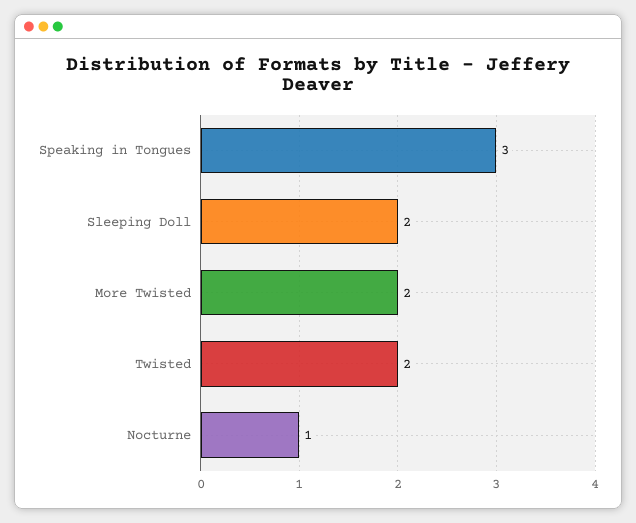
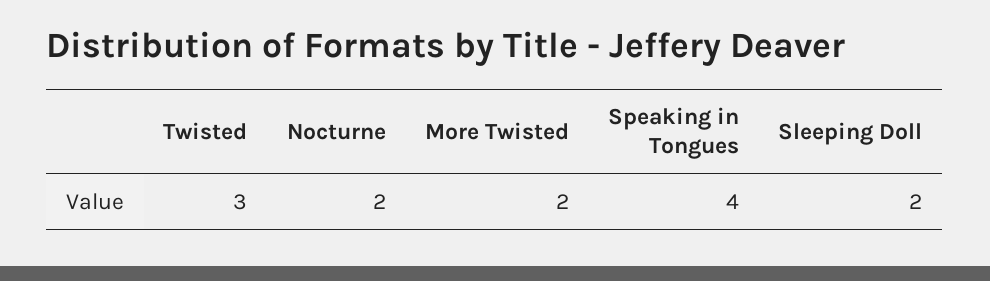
  {
-   "Speaking in Tongues": 3,
+   "Speaking in Tongues": 4,
    "Sleeping Doll": 2,
    "More Twisted": 2,
-   "Twisted": 2,
+   "Twisted": 3,
-   "Nocturne": 1
+   "Nocturne": 2
  }

